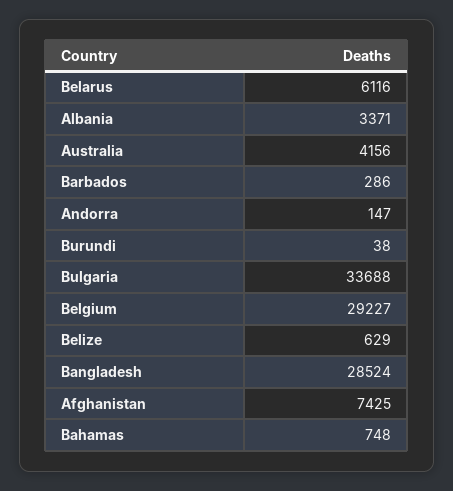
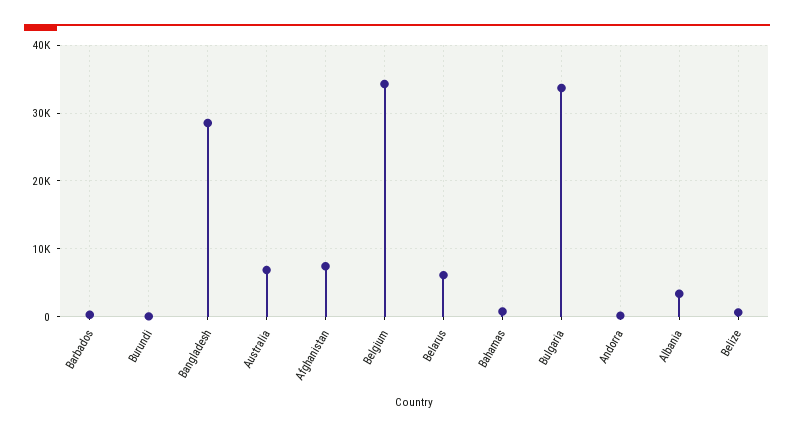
  {
    "Belarus": 6116,
    "Albania": 3371,
-   "Australia": 4156,
+   "Australia": 7000,
    "Barbados": 286,
    "Andorra": 147,
    "Burundi": 38,
    "Bulgaria": 33688,
-   "Belgium": 29227,
+   "Belgium": 34000,
    "Belize": 629,
    "Bangladesh": 28524,
    "Afghanistan": 7425,
    "Bahamas": 748
  }

